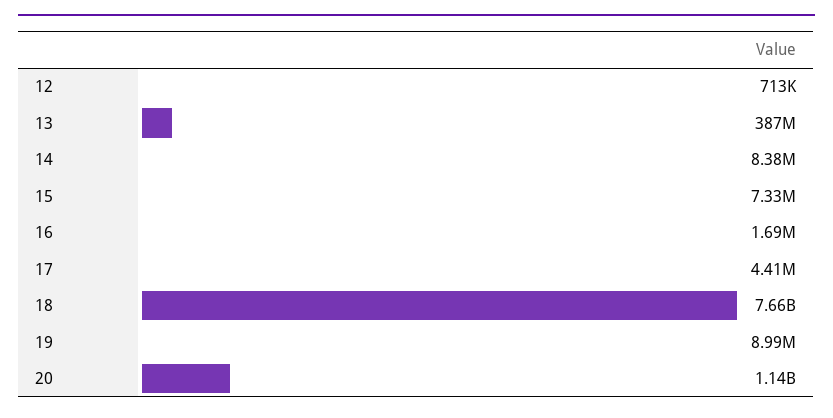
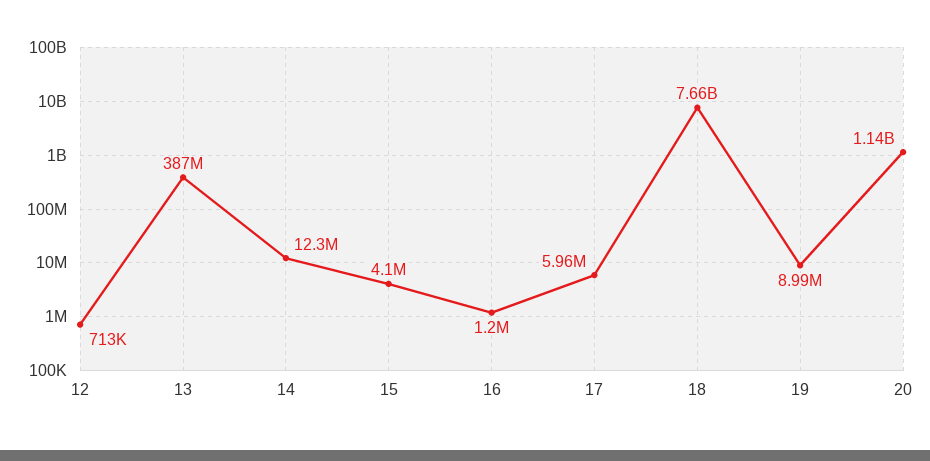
  {
    "12": 713000,
    "13": 387000000,
-   "14": 8380000,
+   "14": 12300000,
-   "15": 7330000,
+   "15": 4100000,
-   "16": 1690000,
+   "16": 1200000,
-   "17": 4410000,
+   "17": 5960000,
    "18": 7660000000,
    "19": 8990000,
    "20": 1140000000
  }

